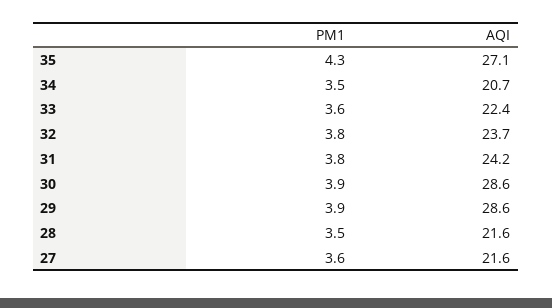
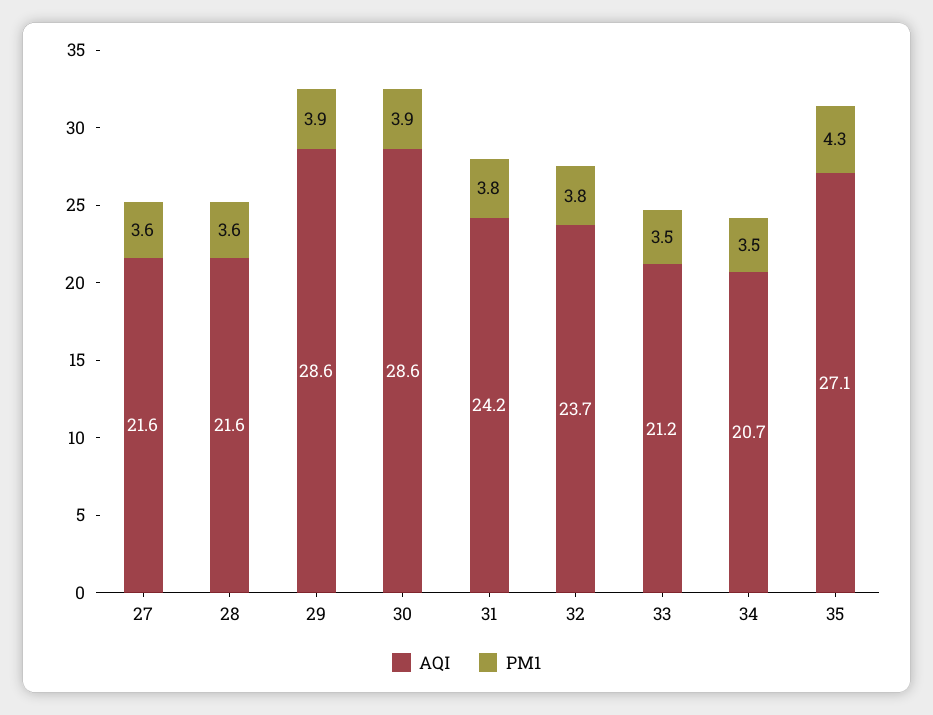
  {
    "PM1": {
      "35": 4.3,
      "34": 3.5,
-     "33": 3.6,
+     "33": 3.5,
      "32": 3.8,
      "31": 3.8,
      "30": 3.9,
      "29": 3.9,
-     "28": 3.5,
+     "28": 3.6,
      "27": 3.6
    },
    "AQI": {
      "35": 27.1,
      "34": 20.7,
-     "33": 22.4,
+     "33": 21.2,
      "32": 23.7,
      "31": 24.2,
      "30": 28.6,
      "29": 28.6,
      "28": 21.6,
      "27": 21.6
    }
  }

